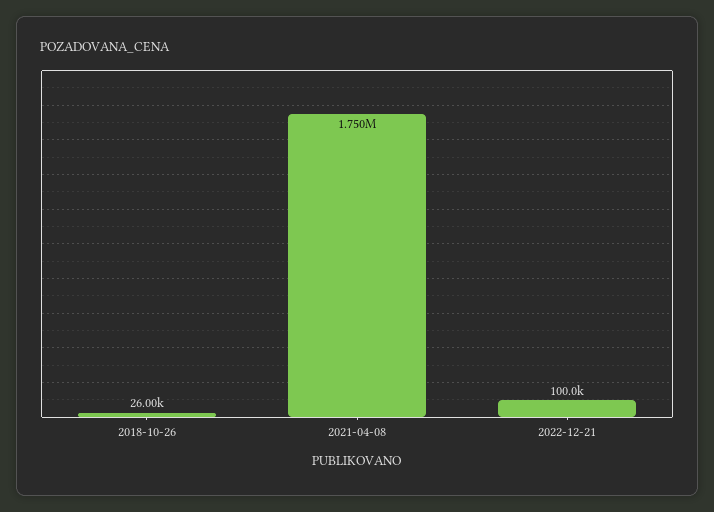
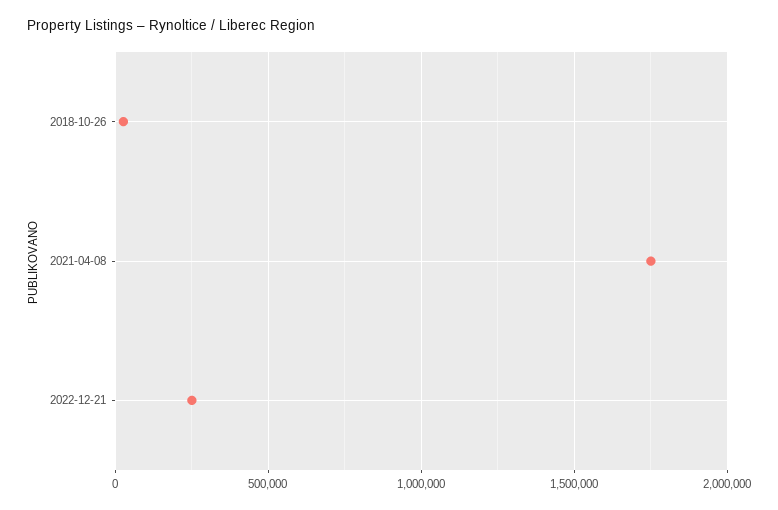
  {
    "2018-10-26": 26000,
    "2021-04-08": 1750000,
-   "2022-12-21": 100000
+   "2022-12-21": 250000
  }

